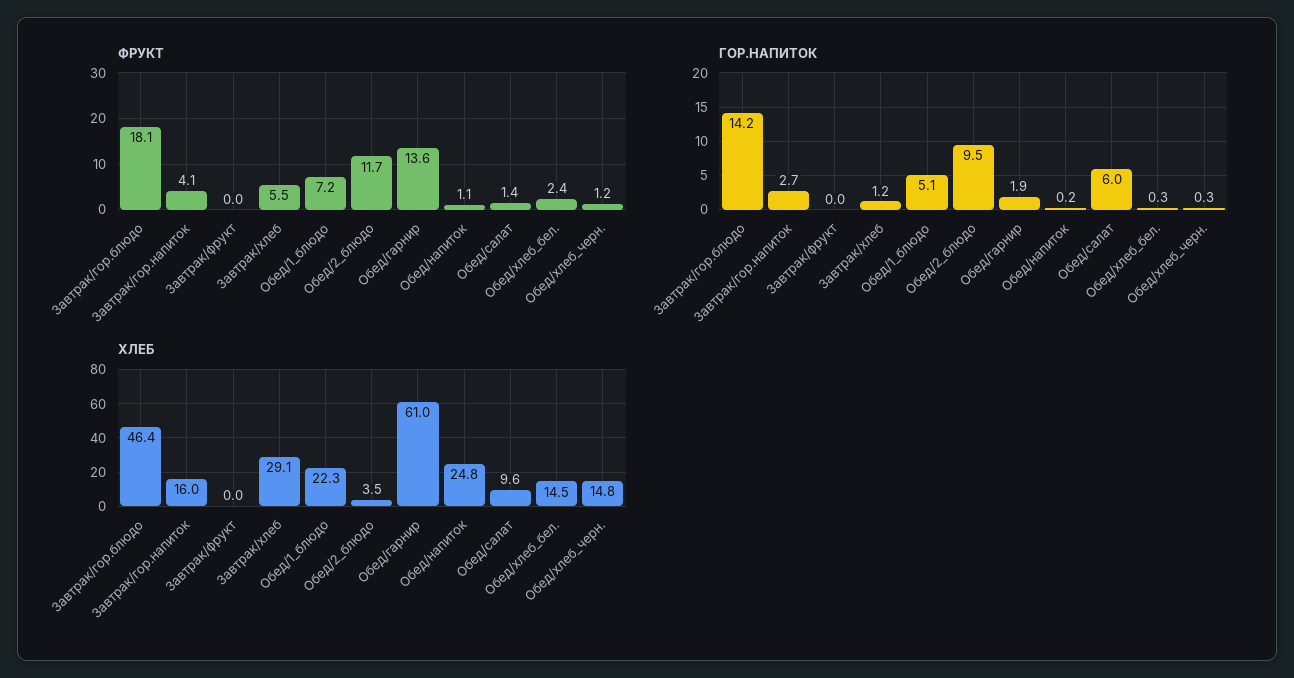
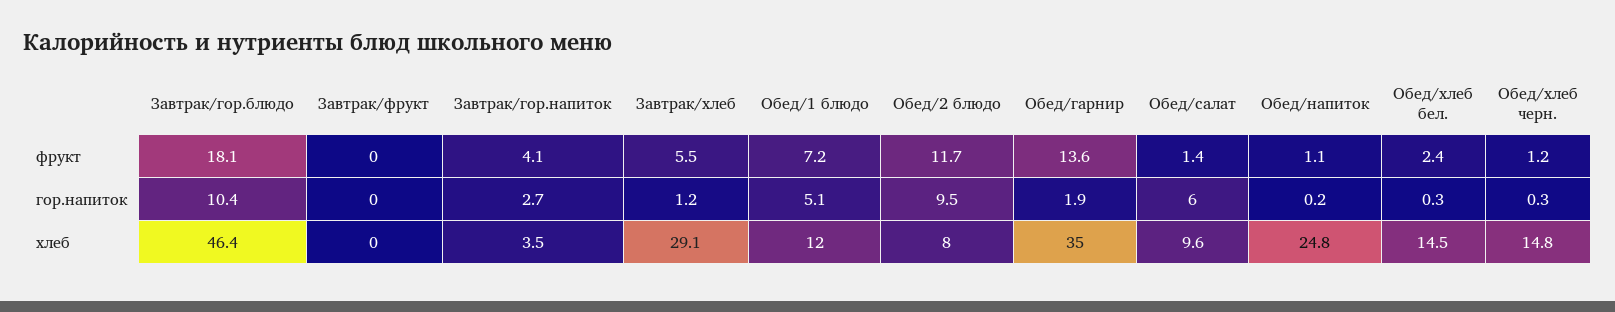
  {
    "ФРУКТ": {
      "Завтрак/гор.блюдо": 18.1,
      "Завтрак/гор.напиток": 4.1,
      "Завтрак/фрукт": 0,
      "Завтрак/хлеб": 5.5,
      "Обед/1_блюдо": 7.2,
      "Обед/2_блюдо": 11.7,
      "Обед/гарнир": 13.6,
      "Обед/напиток": 1.1,
      "Обед/салат": 1.4,
      "Обед/хлеб_бел.": 2.4,
      "Обед/хлеб_черн.": 1.2
    },
    "ГОР.НАПИТОК": {
-     "Завтрак/гор.блюдо": 14.2,
+     "Завтрак/гор.блюдо": 10.4,
      "Завтрак/гор.напиток": 2.7,
      "Завтрак/фрукт": 0,
      "Завтрак/хлеб": 1.2,
      "Обед/1_блюдо": 5.1,
      "Обед/2_блюдо": 9.5,
      "Обед/гарнир": 1.9,
      "Обед/напиток": 0.2,
      "Обед/салат": 6,
      "Обед/хлеб_бел.": 0.3,
      "Обед/хлеб_черн.": 0.3
    },
    "ХЛЕБ": {
      "Завтрак/гор.блюдо": 46.4,
-     "Завтрак/гор.напиток": 16,
+     "Завтрак/гор.напиток": 3.5,
      "Завтрак/фрукт": 0,
      "Завтрак/хлеб": 29.1,
-     "Обед/1_блюдо": 22.3,
+     "Обед/1_блюдо": 12,
-     "Обед/2_блюдо": 3.5,
+     "Обед/2_блюдо": 8,
-     "Обед/гарнир": 61,
+     "Обед/гарнир": 35,
      "Обед/напиток": 24.8,
      "Обед/салат": 9.6,
      "Обед/хлеб_бел.": 14.5,
      "Обед/хлеб_черн.": 14.8
    }
  }

